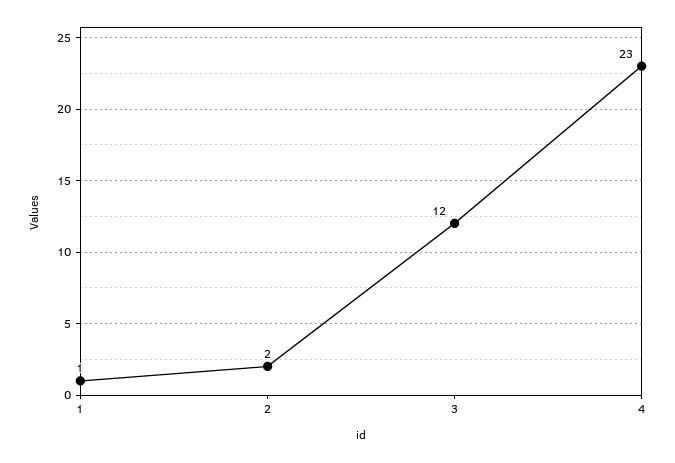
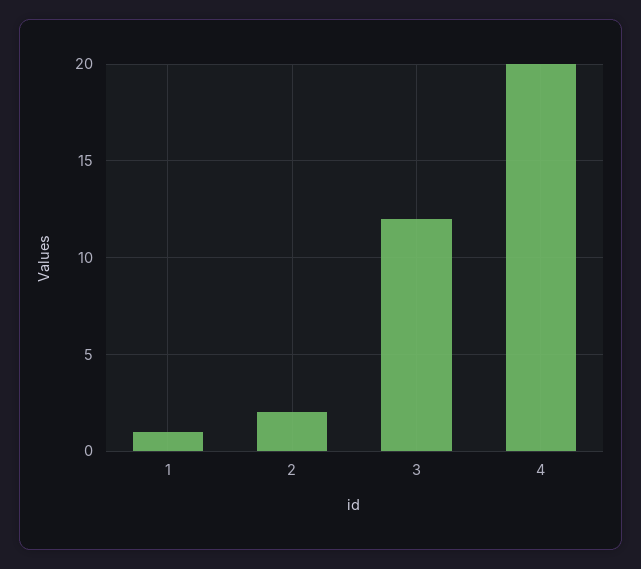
  {
    "1": 1,
    "2": 2,
    "3": 12,
-   "4": 23
+   "4": 20
  }

